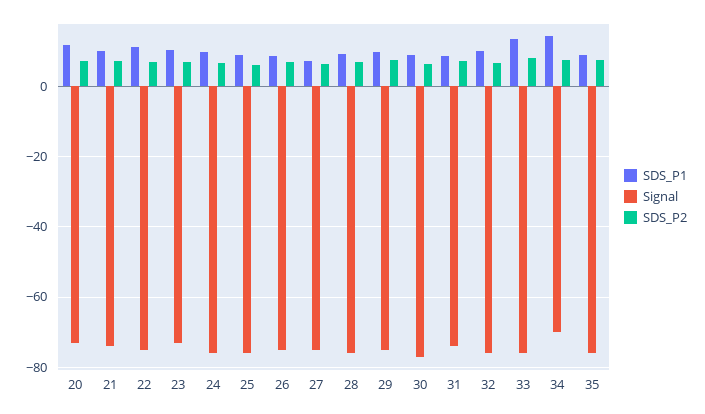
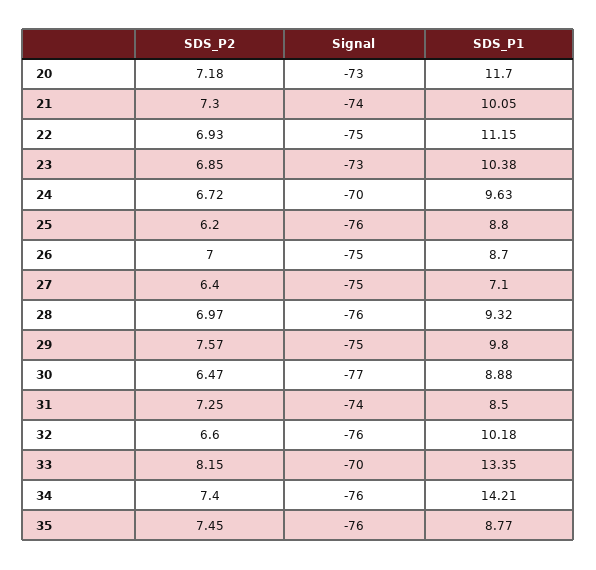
  {
    "SDS_P1": {
      "20": 11.7,
      "21": 10.05,
      "22": 11.15,
      "23": 10.38,
      "24": 9.63,
      "25": 8.8,
      "26": 8.7,
      "27": 7.1,
      "28": 9.32,
      "29": 9.8,
      "30": 8.88,
      "31": 8.5,
      "32": 10.18,
      "33": 13.35,
      "34": 14.21,
      "35": 8.77
    },
    "Signal": {
      "20": -73,
      "21": -74,
      "22": -75,
      "23": -73,
-     "24": -76,
+     "24": -70,
      "25": -76,
      "26": -75,
      "27": -75,
      "28": -76,
      "29": -75,
      "30": -77,
      "31": -74,
      "32": -76,
-     "33": -76,
+     "33": -70,
-     "34": -70,
+     "34": -76,
      "35": -76
    },
    "SDS_P2": {
      "20": 7.18,
      "21": 7.3,
      "22": 6.93,
      "23": 6.85,
      "24": 6.72,
      "25": 6.2,
      "26": 7,
      "27": 6.4,
      "28": 6.97,
      "29": 7.57,
      "30": 6.47,
      "31": 7.25,
      "32": 6.6,
      "33": 8.15,
      "34": 7.4,
      "35": 7.45
    }
  }

